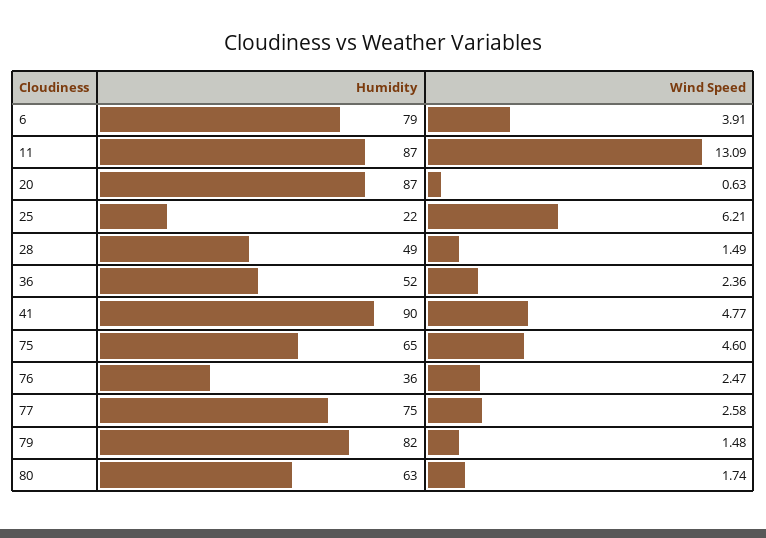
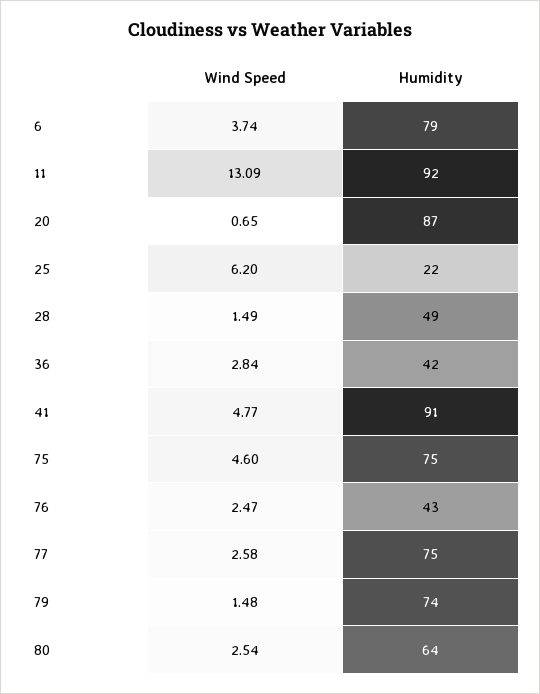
  {
    "Humidity": {
      "6": 79,
-     "11": 87,
+     "11": 92,
      "20": 87,
      "25": 22,
      "28": 49,
-     "36": 52,
+     "36": 42,
-     "41": 90,
+     "41": 91,
-     "75": 65,
+     "75": 75,
-     "76": 36,
+     "76": 43,
      "77": 75,
-     "79": 82,
+     "79": 74,
-     "80": 63
+     "80": 64
    },
    "Wind Speed": {
-     "6": 3.91,
+     "6": 3.74,
      "11": 13.09,
-     "20": 0.63,
+     "20": 0.65,
-     "25": 6.21,
+     "25": 6.2,
      "28": 1.49,
-     "36": 2.36,
+     "36": 2.84,
      "41": 4.77,
      "75": 4.6,
      "76": 2.47,
      "77": 2.58,
      "79": 1.48,
-     "80": 1.74
+     "80": 2.54
    }
  }

